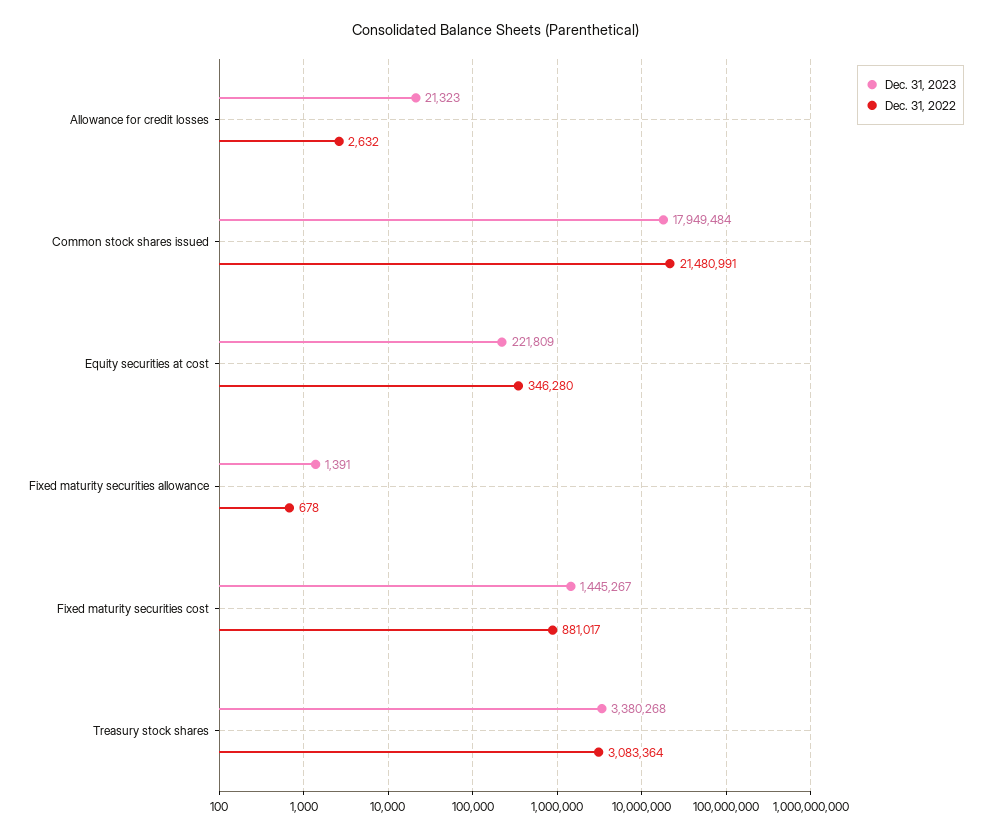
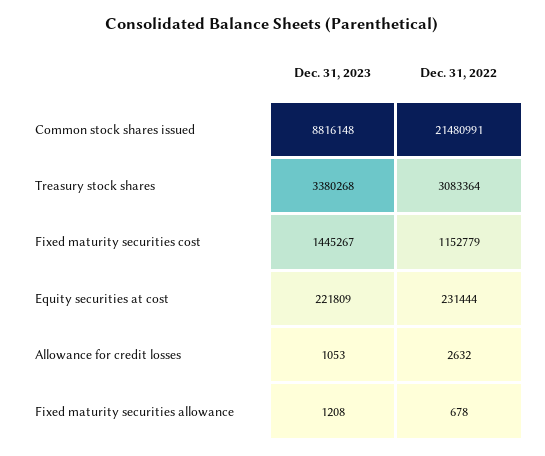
  {
    "Dec. 31, 2023": {
-     "Allowance for credit losses": 21323,
+     "Allowance for credit losses": 1053,
-     "Common stock shares issued": 17949484,
+     "Common stock shares issued": 8816148,
      "Equity securities at cost": 221809,
-     "Fixed maturity securities allowance": 1391,
+     "Fixed maturity securities allowance": 1208,
      "Fixed maturity securities cost": 1445267,
      "Treasury stock shares": 3380268
    },
    "Dec. 31, 2022": {
      "Allowance for credit losses": 2632,
      "Common stock shares issued": 21480991,
-     "Equity securities at cost": 346280,
+     "Equity securities at cost": 231444,
      "Fixed maturity securities allowance": 678,
-     "Fixed maturity securities cost": 881017,
+     "Fixed maturity securities cost": 1152779,
      "Treasury stock shares": 3083364
    }
  }

